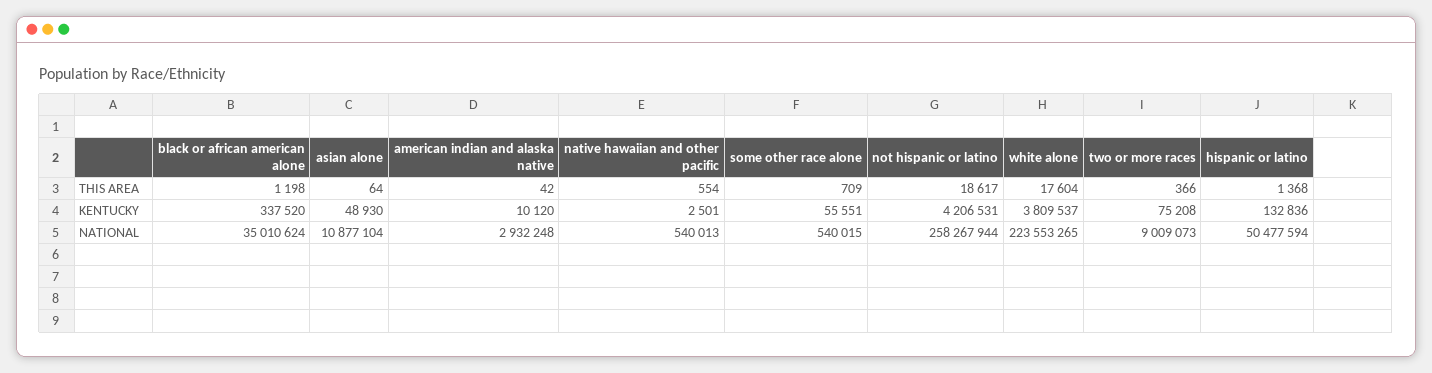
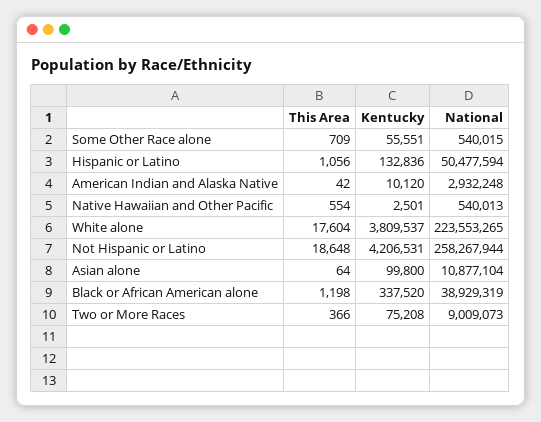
  {
    "black or african american alone": {
      "THIS AREA": 1198,
      "KENTUCKY": 337520,
-     "NATIONAL": 35010624
+     "NATIONAL": 38929319
    },
    "asian alone": {
      "THIS AREA": 64,
-     "KENTUCKY": 48930,
+     "KENTUCKY": 99800,
      "NATIONAL": 10877104
    },
    "american indian and alaska native": {
      "THIS AREA": 42,
      "KENTUCKY": 10120,
      "NATIONAL": 2932248
    },
    "native hawaiian and other pacific": {
      "THIS AREA": 554,
      "KENTUCKY": 2501,
      "NATIONAL": 540013
    },
    "some other race alone": {
      "THIS AREA": 709,
      "KENTUCKY": 55551,
      "NATIONAL": 540015
    },
    "not hispanic or latino": {
-     "THIS AREA": 18617,
+     "THIS AREA": 18648,
      "KENTUCKY": 4206531,
      "NATIONAL": 258267944
    },
    "white alone": {
      "THIS AREA": 17604,
      "KENTUCKY": 3809537,
      "NATIONAL": 223553265
    },
    "two or more races": {
      "THIS AREA": 366,
      "KENTUCKY": 75208,
      "NATIONAL": 9009073
    },
    "hispanic or latino": {
-     "THIS AREA": 1368,
+     "THIS AREA": 1056,
      "KENTUCKY": 132836,
      "NATIONAL": 50477594
    }
  }

